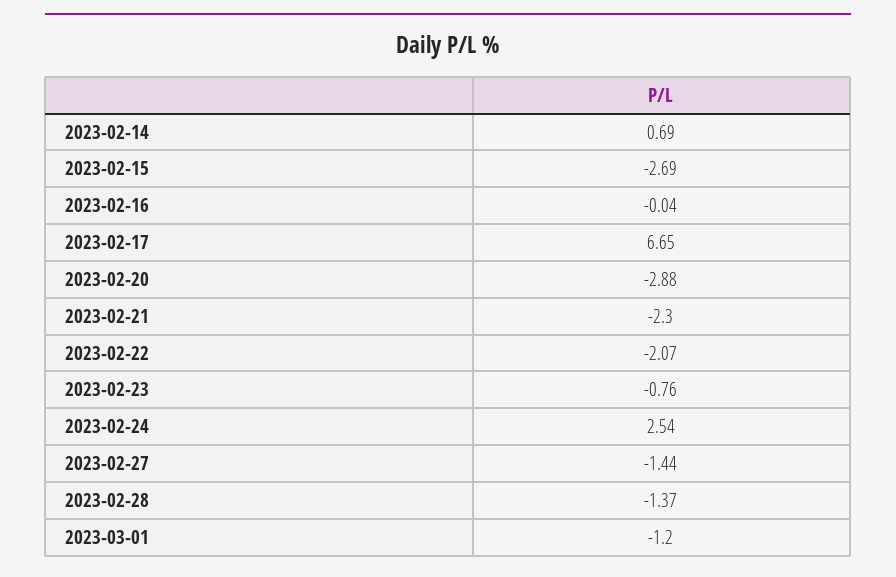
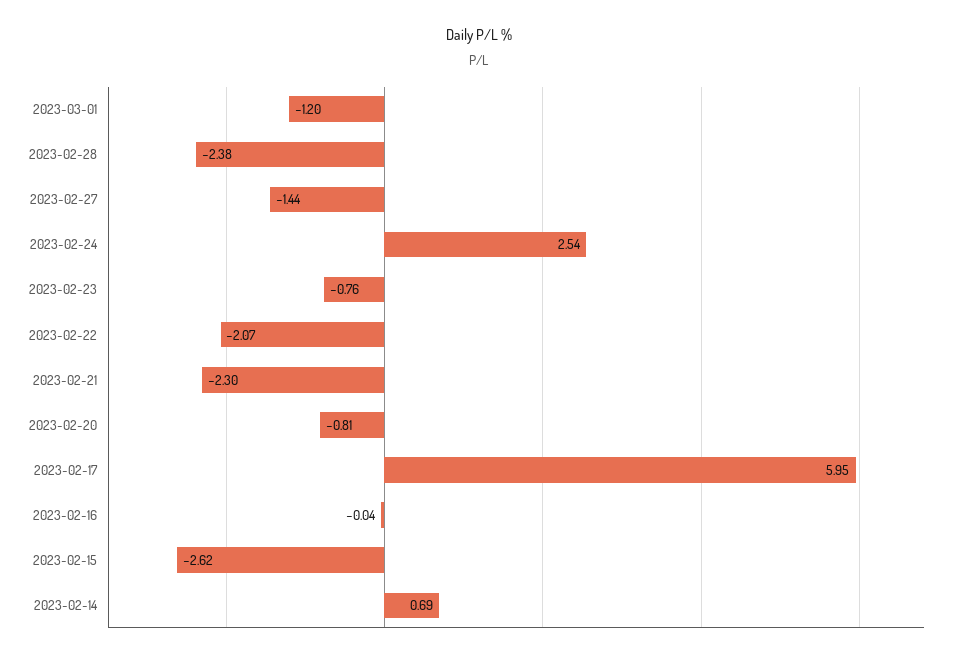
  {
    "2023-02-14": 0.69,
-   "2023-02-15": -2.69,
+   "2023-02-15": -2.62,
    "2023-02-16": -0.04,
-   "2023-02-17": 6.65,
+   "2023-02-17": 5.95,
-   "2023-02-20": -2.88,
+   "2023-02-20": -0.81,
    "2023-02-21": -2.3,
    "2023-02-22": -2.07,
    "2023-02-23": -0.76,
    "2023-02-24": 2.54,
    "2023-02-27": -1.44,
-   "2023-02-28": -1.37,
+   "2023-02-28": -2.38,
    "2023-03-01": -1.2
  }

